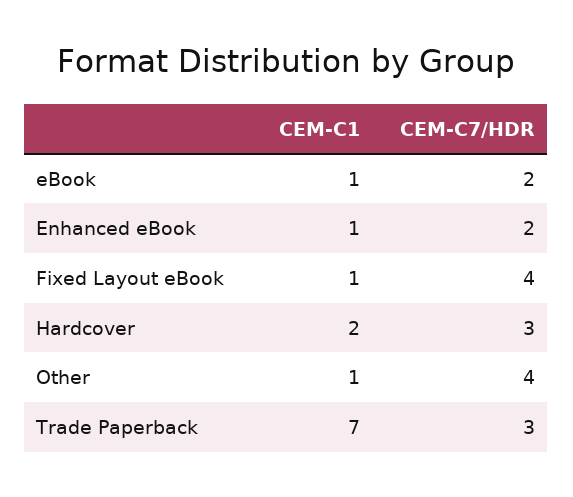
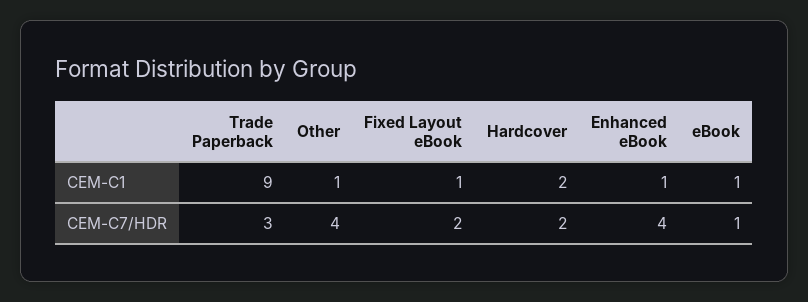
  {
    "CEM-C1": {
      "eBook": 1,
      "Enhanced eBook": 1,
      "Fixed Layout eBook": 1,
      "Hardcover": 2,
      "Other": 1,
-     "Trade Paperback": 7
+     "Trade Paperback": 9
    },
    "CEM-C7/HDR": {
-     "eBook": 2,
+     "eBook": 1,
-     "Enhanced eBook": 2,
+     "Enhanced eBook": 4,
-     "Fixed Layout eBook": 4,
+     "Fixed Layout eBook": 2,
-     "Hardcover": 3,
+     "Hardcover": 2,
      "Other": 4,
      "Trade Paperback": 3
    }
  }

